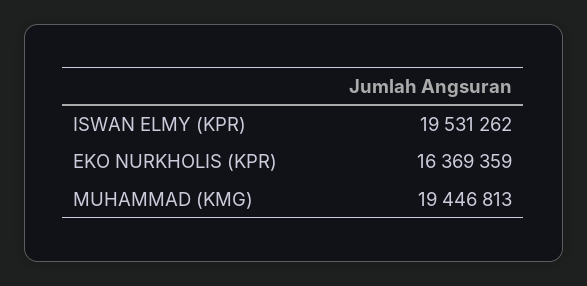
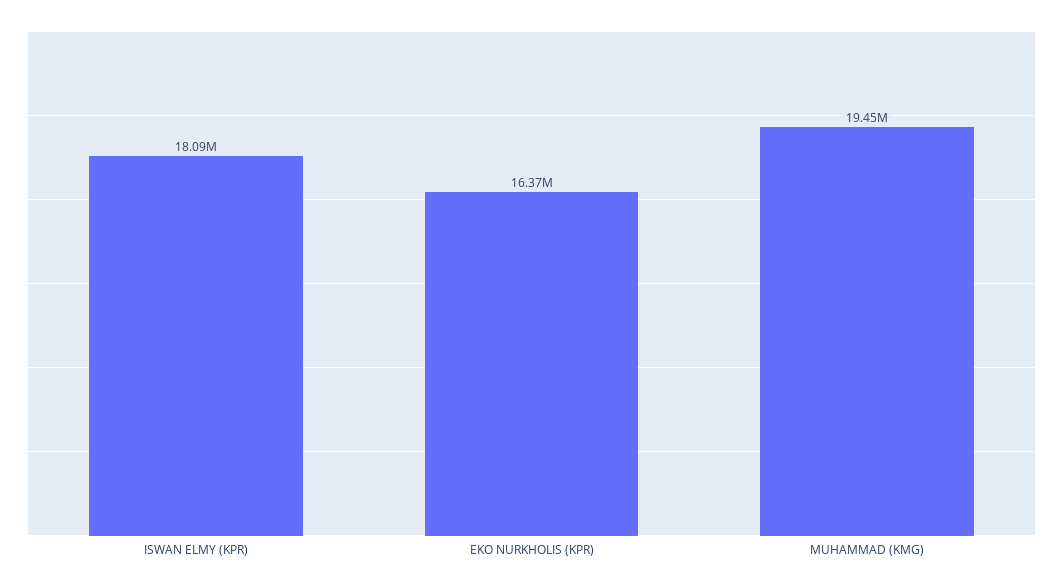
  {
-   "ISWAN ELMY (KPR)": 19531262,
+   "ISWAN ELMY (KPR)": 18090000,
    "EKO NURKHOLIS (KPR)": 16369359,
    "MUHAMMAD (KMG)": 19446813
  }

